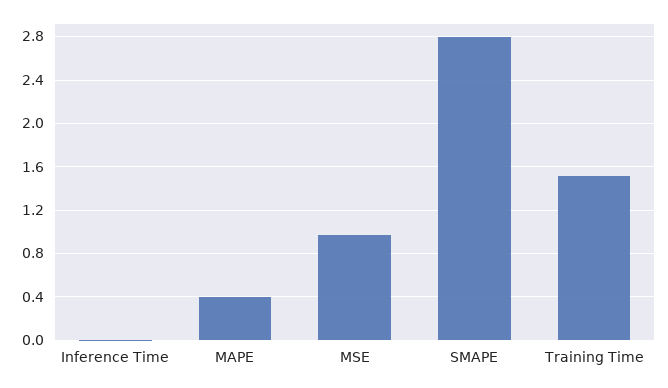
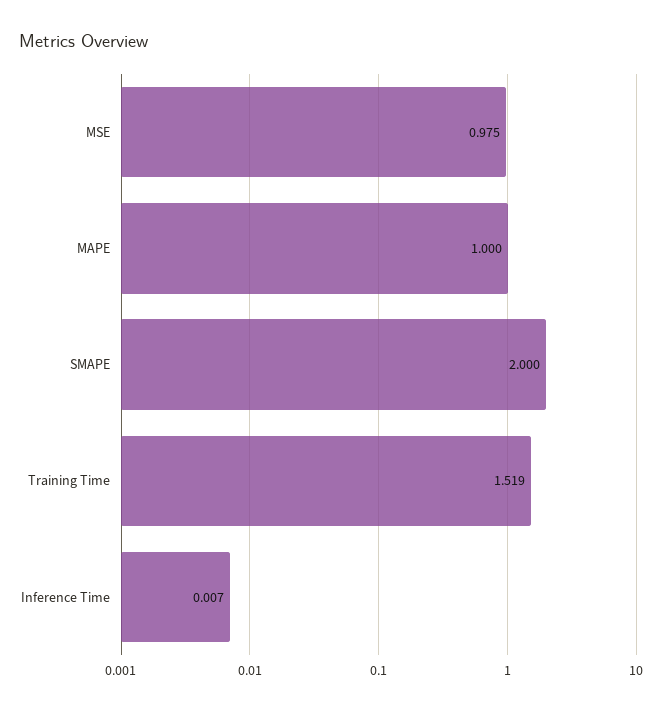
  {
    "Inference Time": 0.007,
-   "MAPE": 0.4,
+   "MAPE": 1,
    "MSE": 0.975,
-   "SMAPE": 2.8,
+   "SMAPE": 2,
    "Training Time": 1.519
  }

